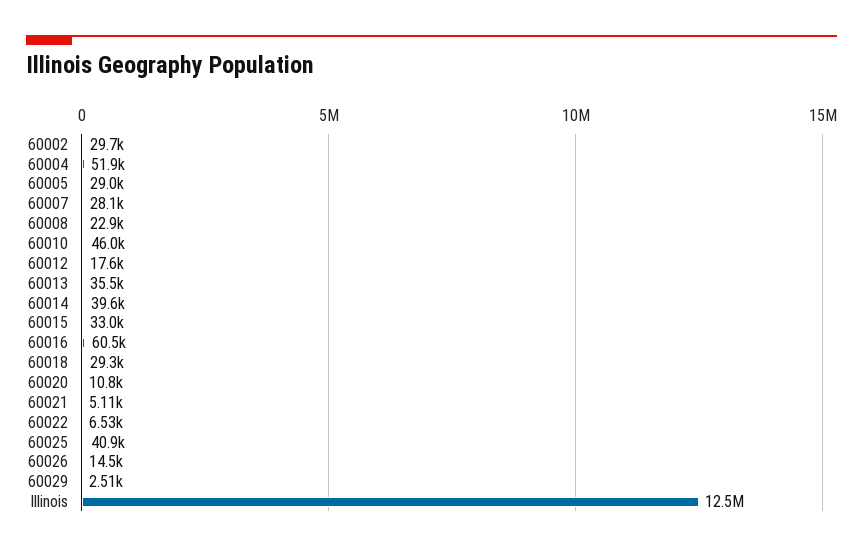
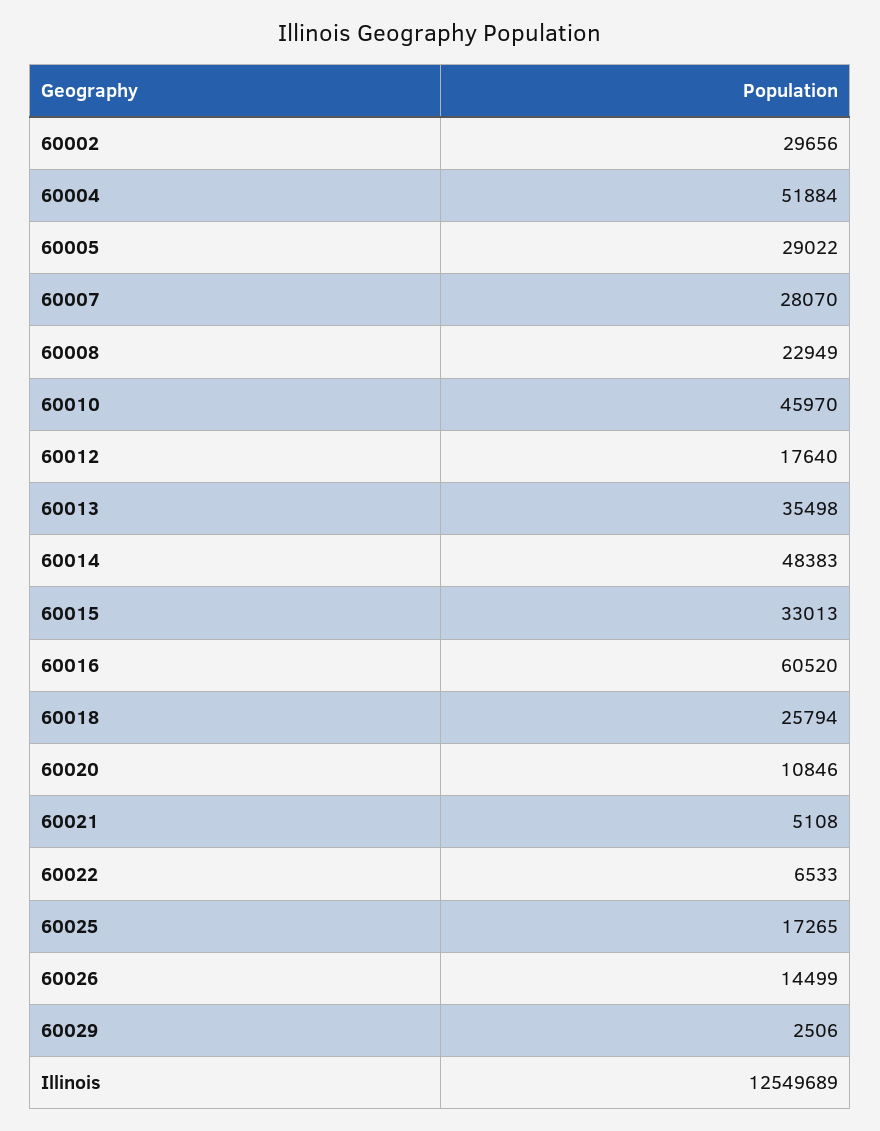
  {
    "60002": 29656,
    "60004": 51884,
    "60005": 29022,
    "60007": 28070,
    "60008": 22949,
    "60010": 45970,
    "60012": 17640,
    "60013": 35498,
-   "60014": 39600,
+   "60014": 48383,
    "60015": 33013,
    "60016": 60520,
-   "60018": 29300,
+   "60018": 25794,
    "60020": 10846,
    "60021": 5108,
    "60022": 6533,
-   "60025": 40900,
+   "60025": 17265,
    "60026": 14499,
    "60029": 2506,
    "Illinois": 12549689
  }

